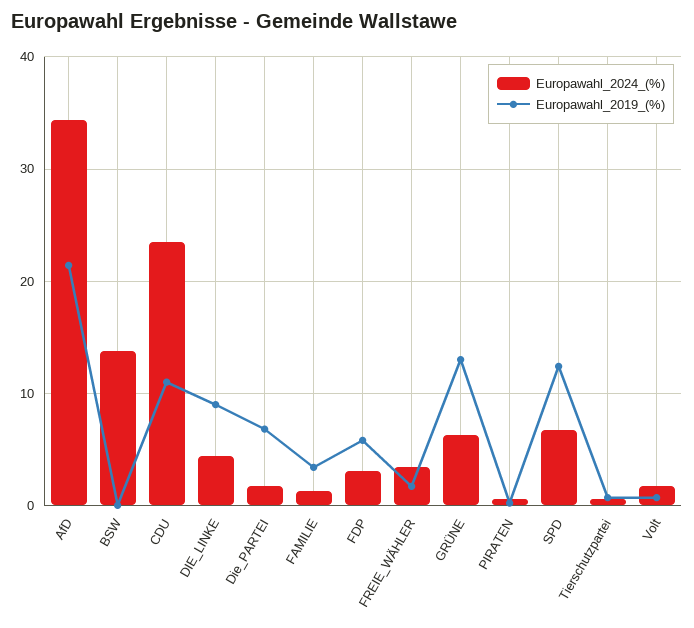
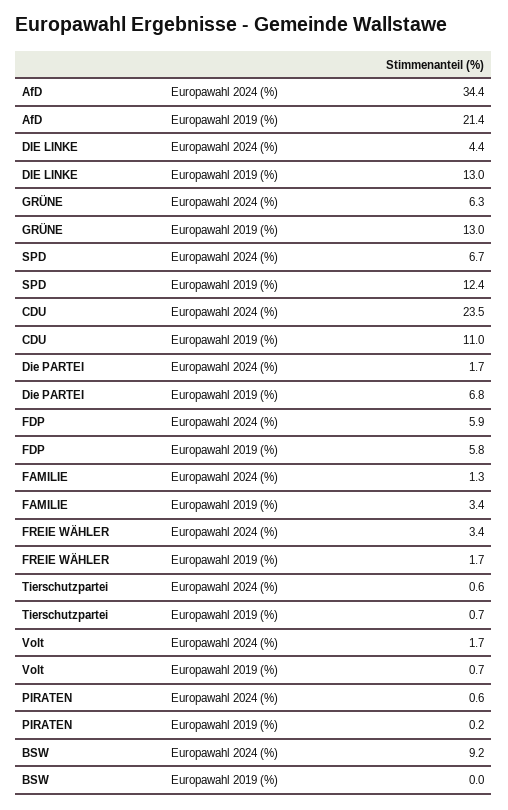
  {
    "Europawahl_2024_(%)": {
      "AfD": 34.4,
-     "BSW": 14,
+     "BSW": 9.2,
      "CDU": 23.5,
      "DIE_LINKE": 4.4,
      "Die_PARTEI": 1.7,
      "FAMILIE": 1.3,
-     "FDP": 3,
+     "FDP": 5.9,
      "FREIE_WÄHLER": 3.4,
      "GRÜNE": 6.3,
      "PIRATEN": 0.6,
      "SPD": 6.7,
      "Tierschutzpartei": 0.6,
      "Volt": 1.7
    },
    "Europawahl_2019_(%)": {
      "AfD": 21.4,
      "BSW": 0,
      "CDU": 11,
-     "DIE_LINKE": 9,
+     "DIE_LINKE": 13,
      "Die_PARTEI": 6.8,
      "FAMILIE": 3.4,
      "FDP": 5.8,
      "FREIE_WÄHLER": 1.7,
      "GRÜNE": 13,
      "PIRATEN": 0.2,
      "SPD": 12.4,
      "Tierschutzpartei": 0.7,
      "Volt": 0.7
    }
  }

